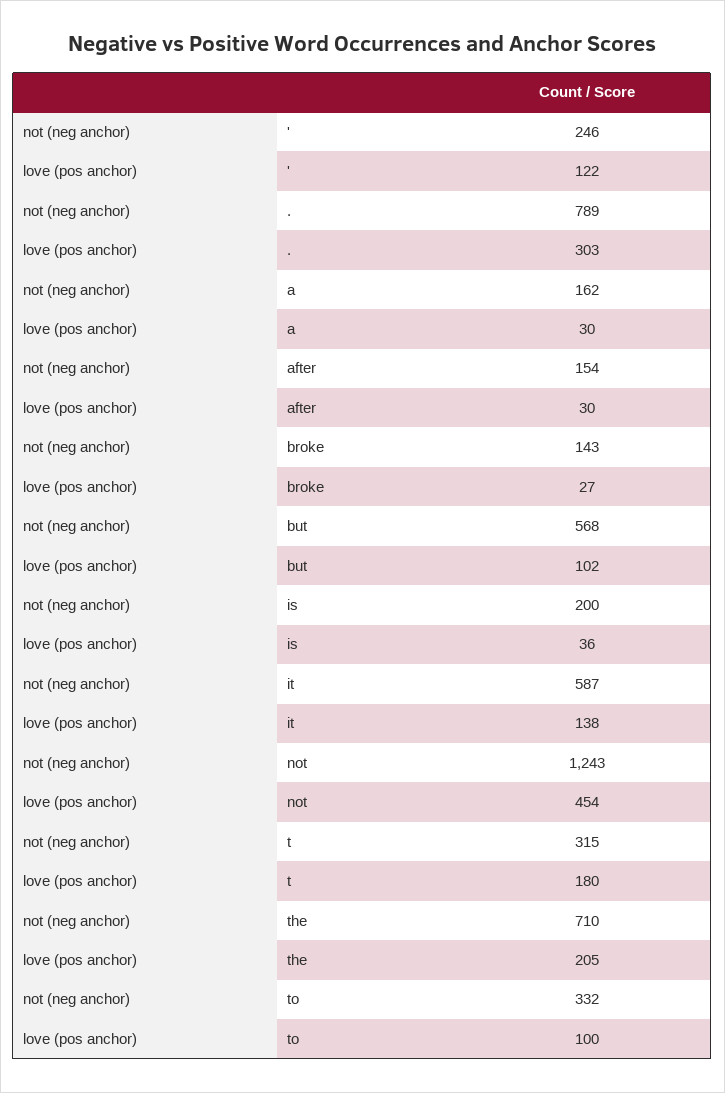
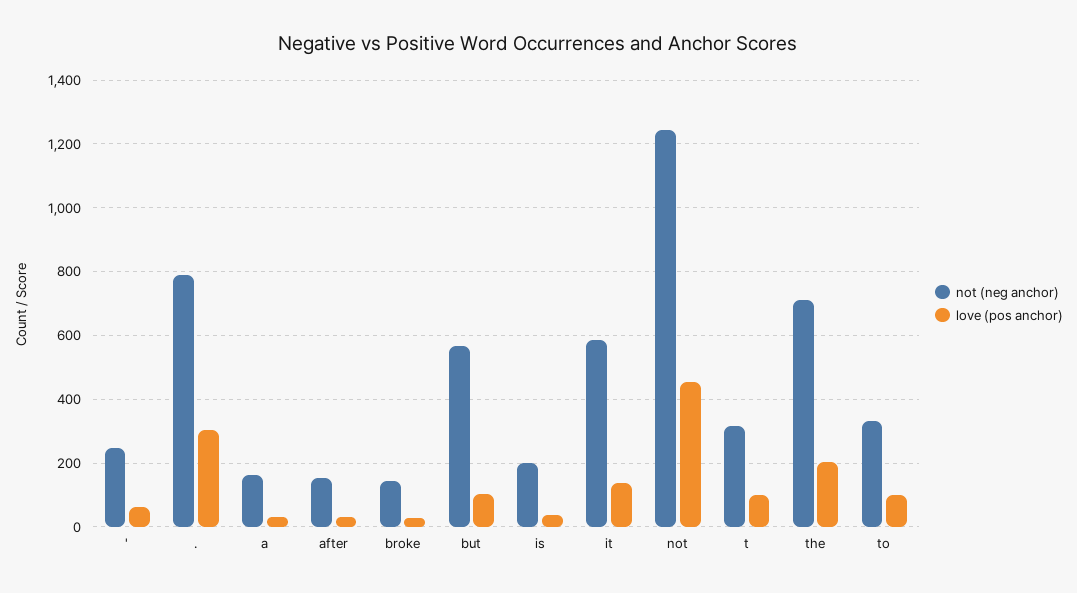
  {
    "not (neg anchor)": {
      "'": 246,
      ".": 789,
      "a": 162,
      "after": 154,
      "broke": 143,
      "but": 568,
      "is": 200,
      "it": 587,
      "not": 1243,
      "t": 315,
      "the": 710,
      "to": 332
    },
    "love (pos anchor)": {
-     "'": 122,
+     "'": 60,
      ".": 303,
      "a": 30,
      "after": 30,
      "broke": 27,
      "but": 102,
      "is": 36,
      "it": 138,
      "not": 454,
-     "t": 180,
+     "t": 100,
      "the": 205,
      "to": 100
    }
  }

